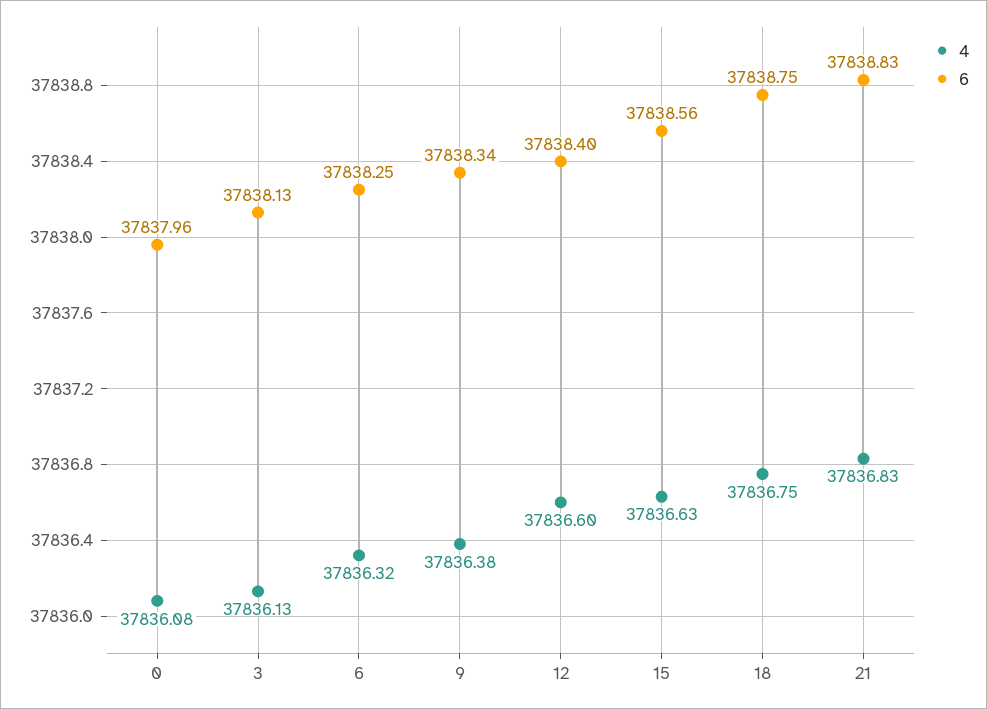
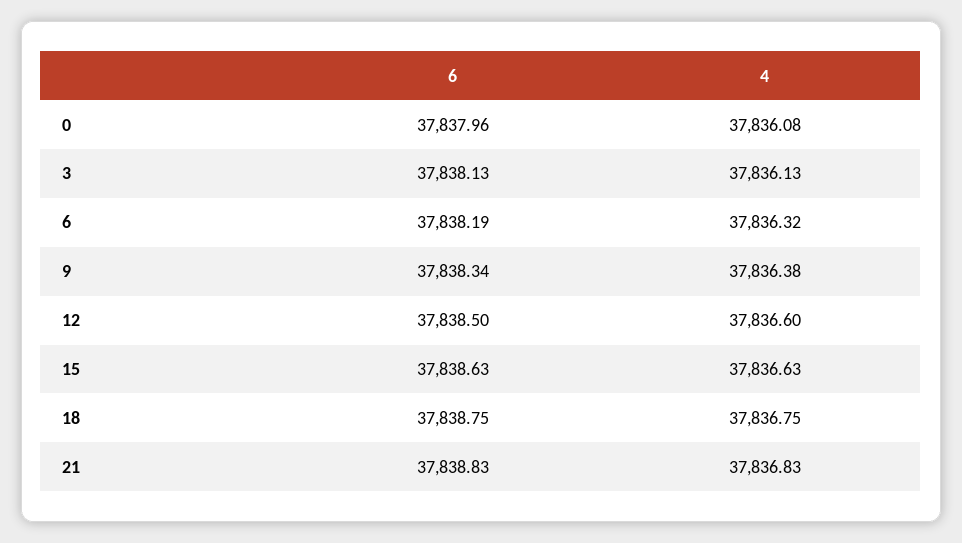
  {
    "4": {
      "0": 37836.08,
      "3": 37836.13,
      "6": 37836.32,
      "9": 37836.38,
      "12": 37836.6,
      "15": 37836.63,
      "18": 37836.75,
      "21": 37836.83
    },
    "6": {
      "0": 37837.96,
      "3": 37838.13,
-     "6": 37838.25,
+     "6": 37838.19,
      "9": 37838.34,
-     "12": 37838.4,
+     "12": 37838.5,
-     "15": 37838.56,
+     "15": 37838.63,
      "18": 37838.75,
      "21": 37838.83
    }
  }

